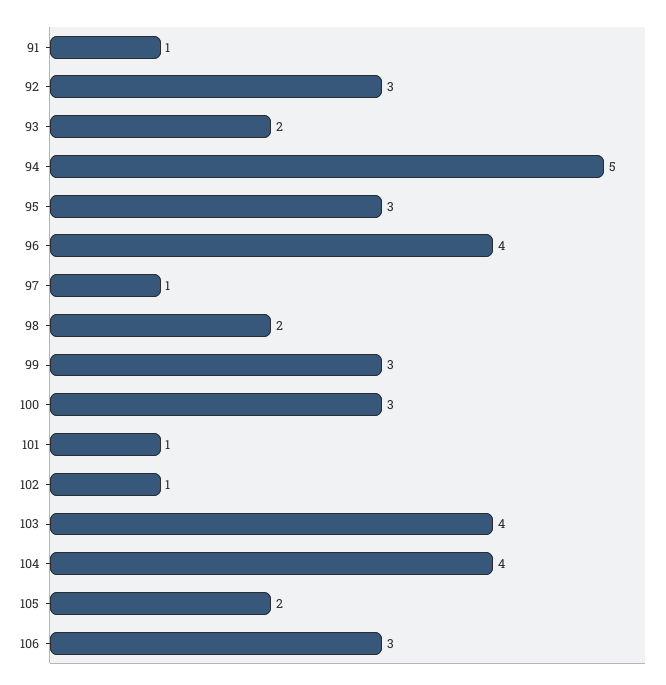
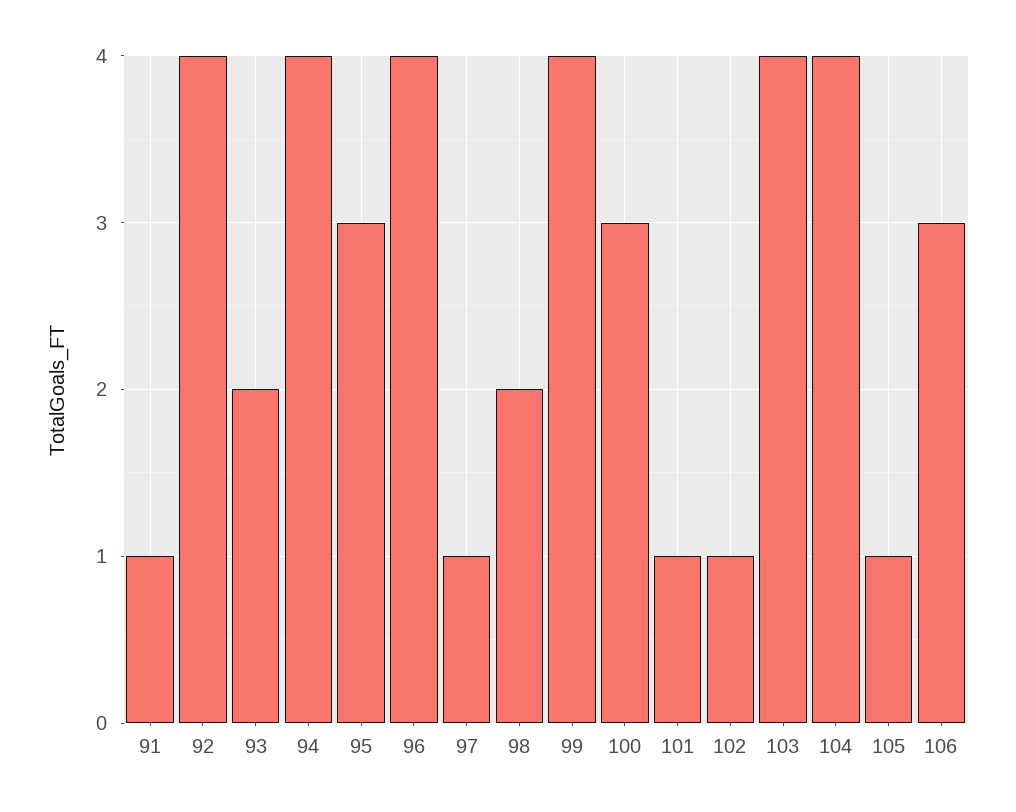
  {
    "91": 1,
-   "92": 3,
+   "92": 4,
    "93": 2,
-   "94": 5,
+   "94": 4,
    "95": 3,
    "96": 4,
    "97": 1,
    "98": 2,
-   "99": 3,
+   "99": 4,
    "100": 3,
    "101": 1,
    "102": 1,
    "103": 4,
    "104": 4,
-   "105": 2,
+   "105": 1,
    "106": 3
  }

